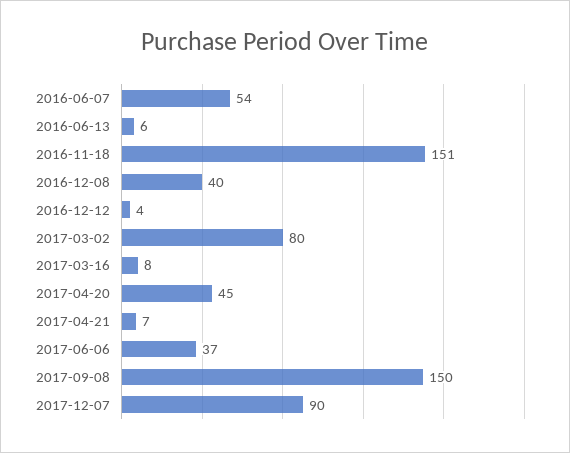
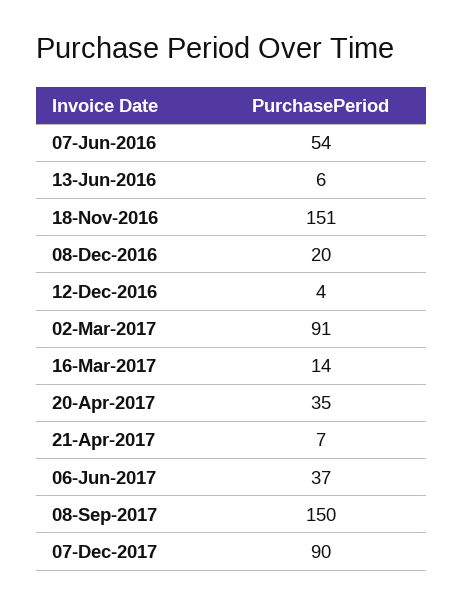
  {
    "2016-06-07": 54,
    "2016-06-13": 6,
    "2016-11-18": 151,
-   "2016-12-08": 40,
+   "2016-12-08": 20,
    "2016-12-12": 4,
-   "2017-03-02": 80,
+   "2017-03-02": 91,
-   "2017-03-16": 8,
+   "2017-03-16": 14,
-   "2017-04-20": 45,
+   "2017-04-20": 35,
    "2017-04-21": 7,
    "2017-06-06": 37,
    "2017-09-08": 150,
    "2017-12-07": 90
  }

